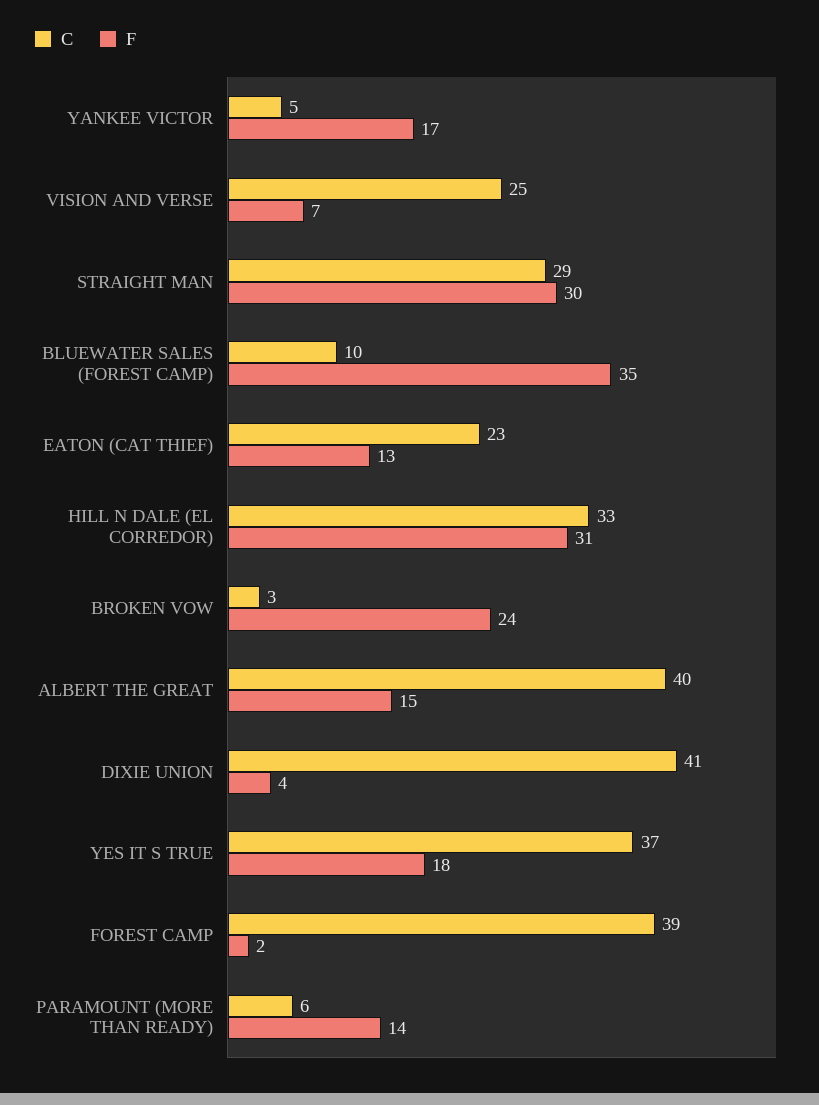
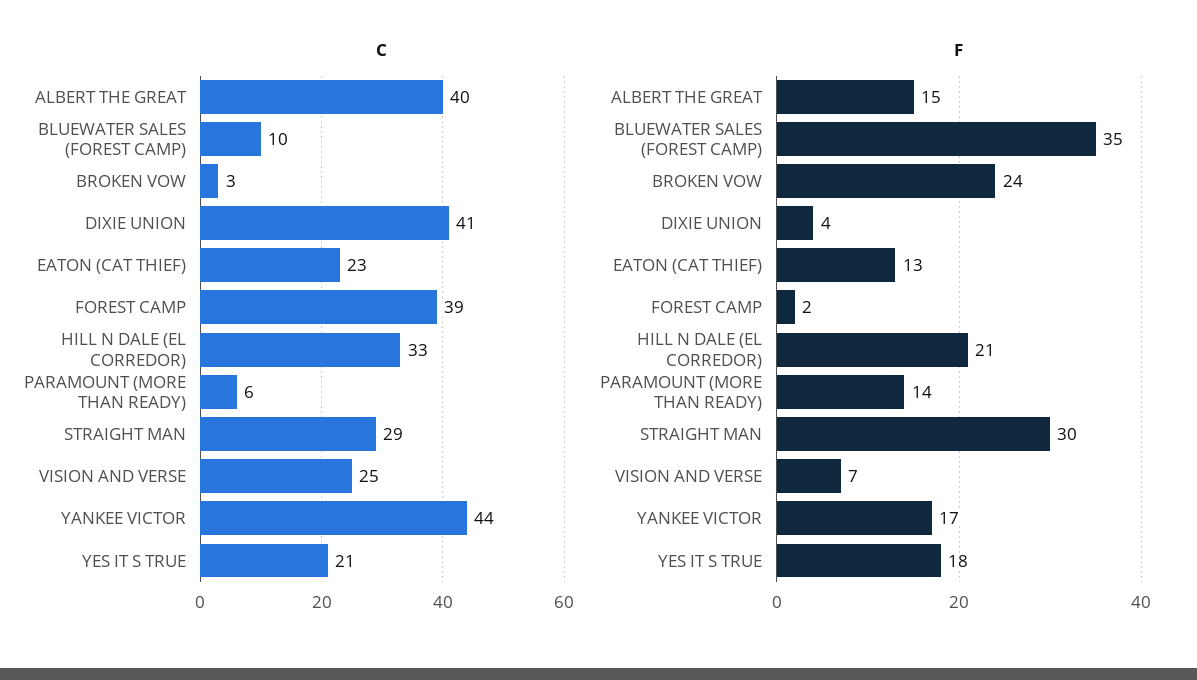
  {
    "C": {
-     "YANKEE VICTOR": 5,
+     "YANKEE VICTOR": 44,
      "VISION AND VERSE": 25,
      "STRAIGHT MAN": 29,
      "BLUEWATER SALES (FOREST CAMP)": 10,
      "EATON (CAT THIEF)": 23,
      "HILL N DALE (EL CORREDOR)": 33,
      "BROKEN VOW": 3,
      "ALBERT THE GREAT": 40,
      "DIXIE UNION": 41,
-     "YES IT S TRUE": 37,
+     "YES IT S TRUE": 21,
      "FOREST CAMP": 39,
      "PARAMOUNT (MORE THAN READY)": 6
    },
    "F": {
      "YANKEE VICTOR": 17,
      "VISION AND VERSE": 7,
      "STRAIGHT MAN": 30,
      "BLUEWATER SALES (FOREST CAMP)": 35,
      "EATON (CAT THIEF)": 13,
-     "HILL N DALE (EL CORREDOR)": 31,
+     "HILL N DALE (EL CORREDOR)": 21,
      "BROKEN VOW": 24,
      "ALBERT THE GREAT": 15,
      "DIXIE UNION": 4,
      "YES IT S TRUE": 18,
      "FOREST CAMP": 2,
      "PARAMOUNT (MORE THAN READY)": 14
    }
  }

